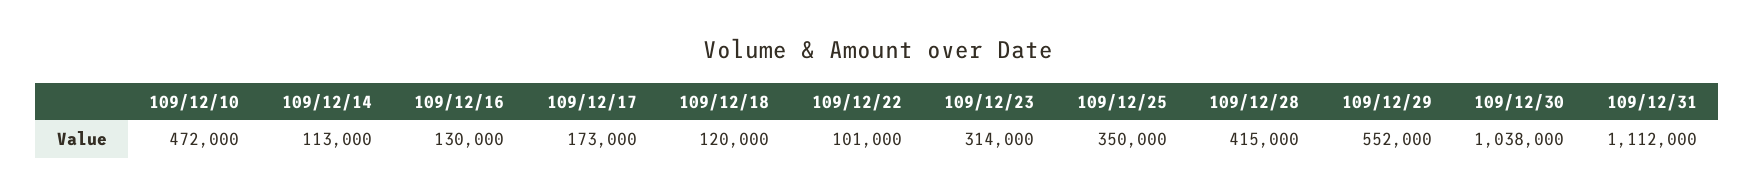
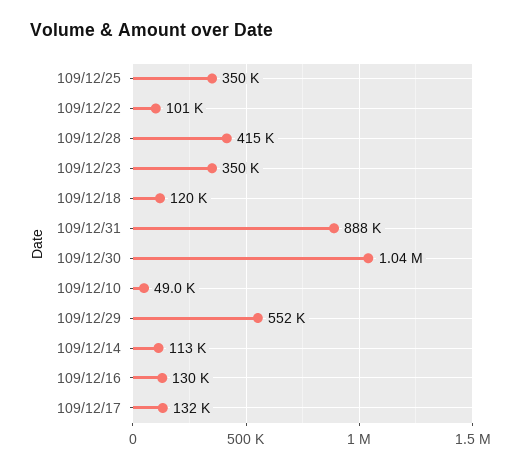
  {
-   "109/12/10": 472000,
+   "109/12/10": 49000,
    "109/12/14": 113000,
    "109/12/16": 130000,
-   "109/12/17": 173000,
+   "109/12/17": 132000,
    "109/12/18": 120000,
    "109/12/22": 101000,
-   "109/12/23": 314000,
+   "109/12/23": 350000,
    "109/12/25": 350000,
    "109/12/28": 415000,
    "109/12/29": 552000,
    "109/12/30": 1038000,
-   "109/12/31": 1112000
+   "109/12/31": 888000
  }

